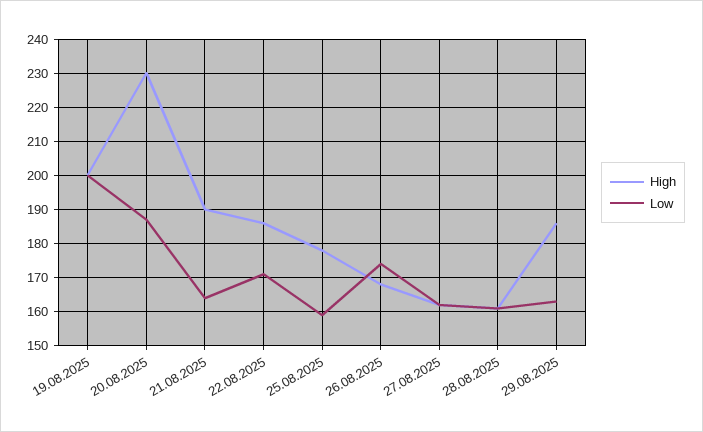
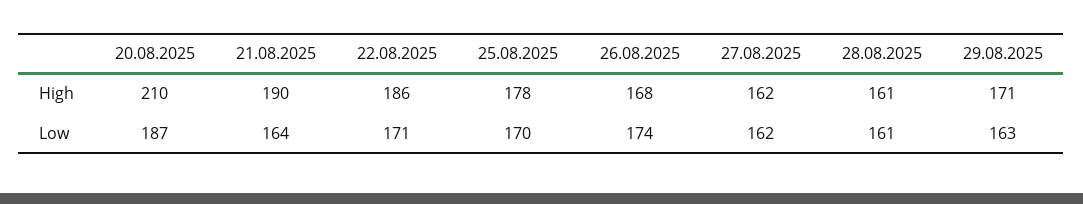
  {
    "High": {
-     "19.08.2025": 200,
-     "20.08.2025": 230,
+     "20.08.2025": 210,
      "21.08.2025": 190,
      "22.08.2025": 186,
      "25.08.2025": 178,
      "26.08.2025": 168,
      "27.08.2025": 162,
      "28.08.2025": 161,
-     "29.08.2025": 185
+     "29.08.2025": 171
    },
    "Low": {
-     "19.08.2025": 200,
      "20.08.2025": 187,
      "21.08.2025": 164,
      "22.08.2025": 171,
-     "25.08.2025": 160,
+     "25.08.2025": 170,
      "26.08.2025": 174,
      "27.08.2025": 162,
      "28.08.2025": 161,
      "29.08.2025": 163
    }
  }

